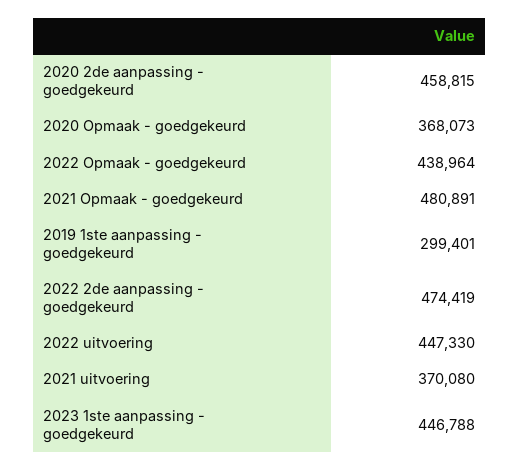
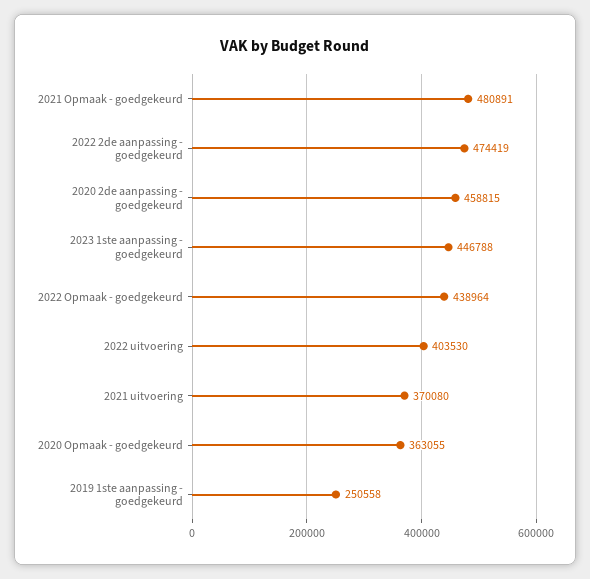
  {
    "2020 2de aanpassing - goedgekeurd": 458815,
-   "2020 Opmaak - goedgekeurd": 368073,
+   "2020 Opmaak - goedgekeurd": 363055,
    "2022 Opmaak - goedgekeurd": 438964,
    "2021 Opmaak - goedgekeurd": 480891,
-   "2019 1ste aanpassing - goedgekeurd": 299401,
+   "2019 1ste aanpassing - goedgekeurd": 250558,
    "2022 2de aanpassing - goedgekeurd": 474419,
-   "2022 uitvoering": 447330,
+   "2022 uitvoering": 403530,
    "2021 uitvoering": 370080,
    "2023 1ste aanpassing - goedgekeurd": 446788
  }

